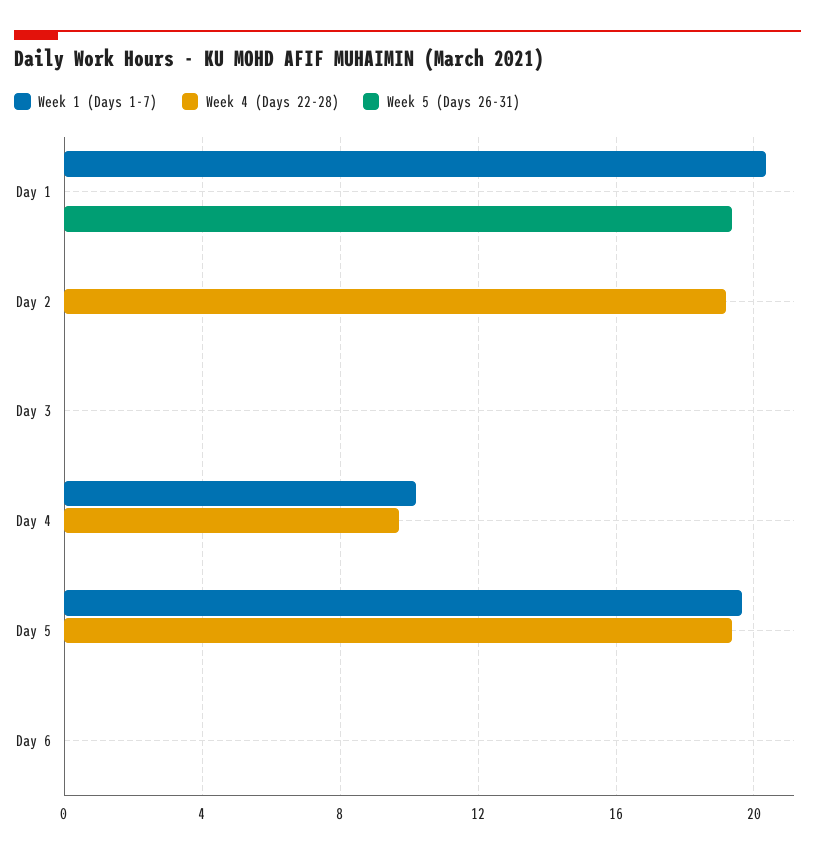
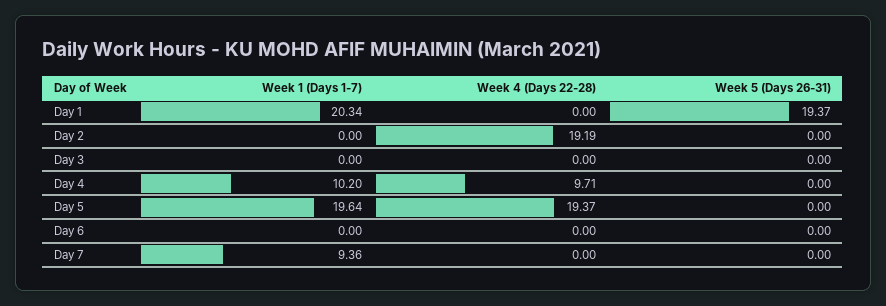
  {
    "Week 1 (Days 1-7)": {
      "Day 1": 20.34,
      "Day 2": 0,
      "Day 3": 0,
      "Day 4": 10.2,
      "Day 5": 19.64,
-     "Day 6": 0
+     "Day 6": 0,
+     "Day 7": 9.36
    },
    "Week 4 (Days 22-28)": {
      "Day 1": 0,
      "Day 2": 19.19,
      "Day 3": 0,
      "Day 4": 9.71,
      "Day 5": 19.37,
-     "Day 6": 0
+     "Day 6": 0,
+     "Day 7": 0
    },
    "Week 5 (Days 26-31)": {
      "Day 1": 19.37,
      "Day 2": 0,
      "Day 3": 0,
      "Day 4": 0,
      "Day 5": 0,
-     "Day 6": 0
+     "Day 6": 0,
+     "Day 7": 0
    }
  }

